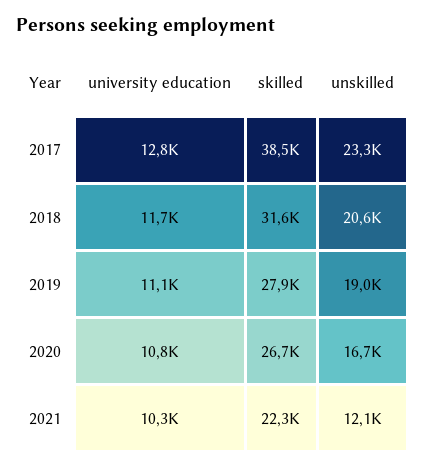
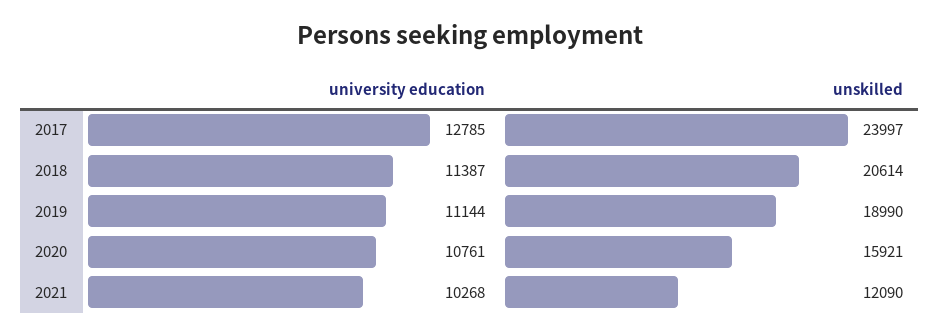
  {
    "university education": {
      "2017": 12785,
-     "2018": 11700,
+     "2018": 11387,
      "2019": 11144,
      "2020": 10761,
      "2021": 10268
    },
-   "skilled": {
-     "2017": 38500,
-     "2018": 31600,
-     "2019": 27900,
-     "2020": 26700,
-     "2021": 22300
-   },
    "unskilled": {
-     "2017": 23300,
+     "2017": 23997,
      "2018": 20614,
      "2019": 18990,
-     "2020": 16700,
+     "2020": 15921,
      "2021": 12090
    }
  }

